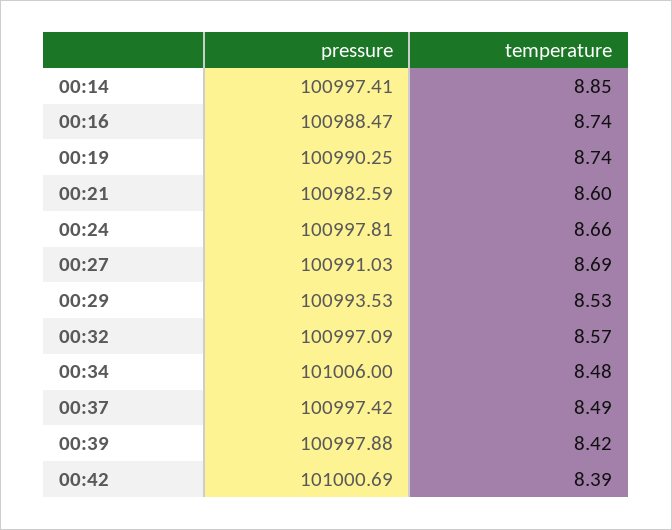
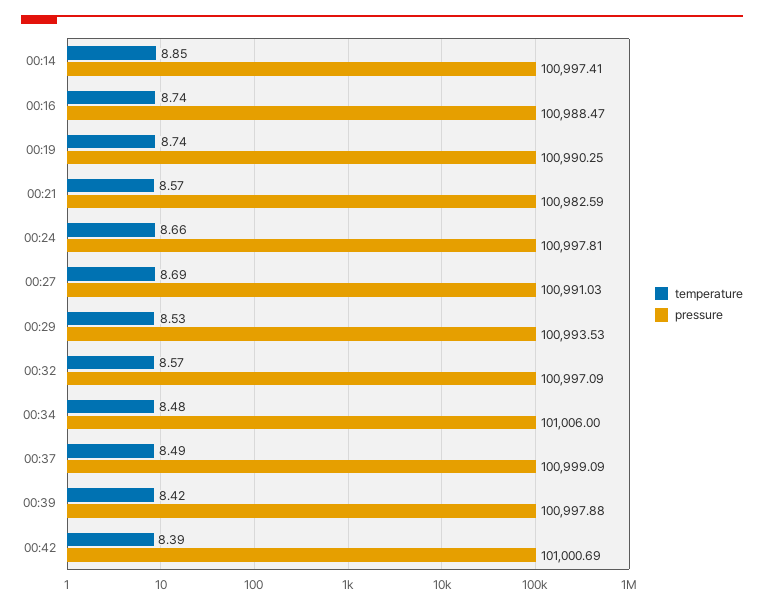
  {
    "pressure": {
      "00:14": 100997.41,
      "00:16": 100988.47,
      "00:19": 100990.25,
      "00:21": 100982.59,
      "00:24": 100997.81,
      "00:27": 100991.03,
      "00:29": 100993.53,
      "00:32": 100997.09,
      "00:34": 101006,
-     "00:37": 100997.42,
+     "00:37": 100999.09,
      "00:39": 100997.88,
      "00:42": 101000.69
    },
    "temperature": {
      "00:14": 8.85,
      "00:16": 8.74,
      "00:19": 8.74,
-     "00:21": 8.6,
+     "00:21": 8.57,
      "00:24": 8.66,
      "00:27": 8.69,
      "00:29": 8.53,
      "00:32": 8.57,
      "00:34": 8.48,
      "00:37": 8.49,
      "00:39": 8.42,
      "00:42": 8.39
    }
  }

